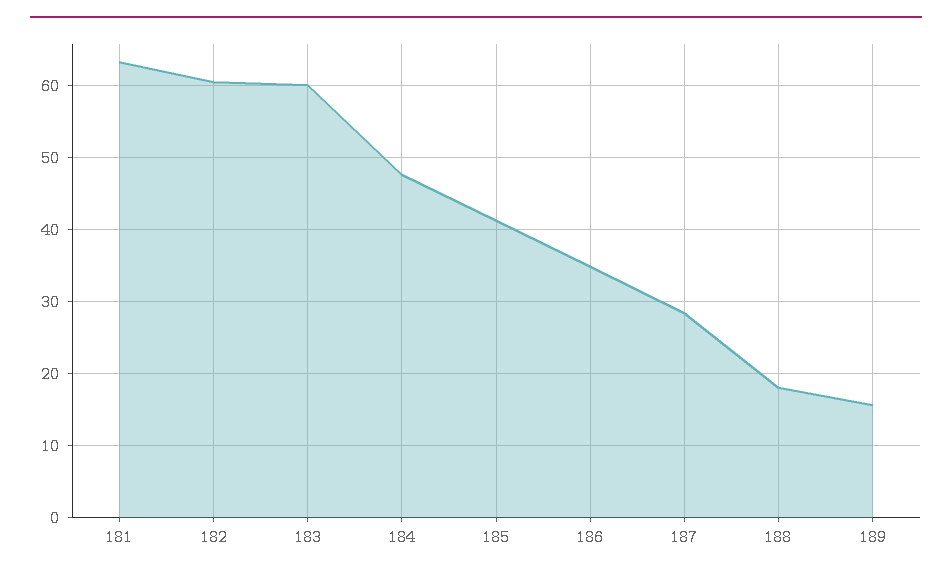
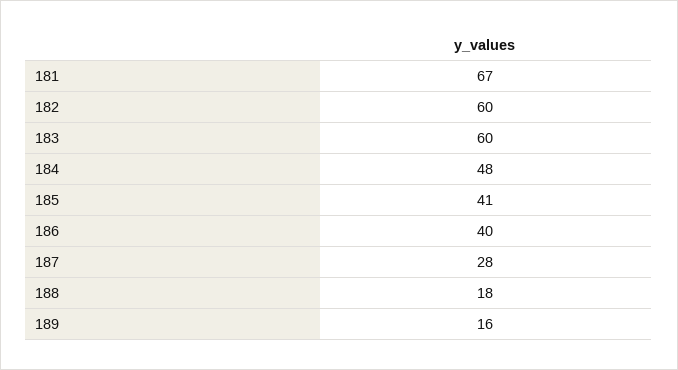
  {
-   "181": 63,
+   "181": 67,
    "182": 60,
    "183": 60,
    "184": 48,
    "185": 41,
-   "186": 35,
+   "186": 40,
    "187": 28,
    "188": 18,
    "189": 16
  }

